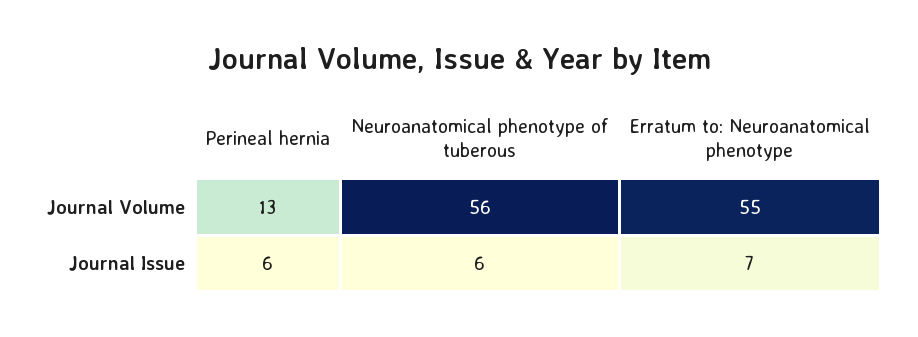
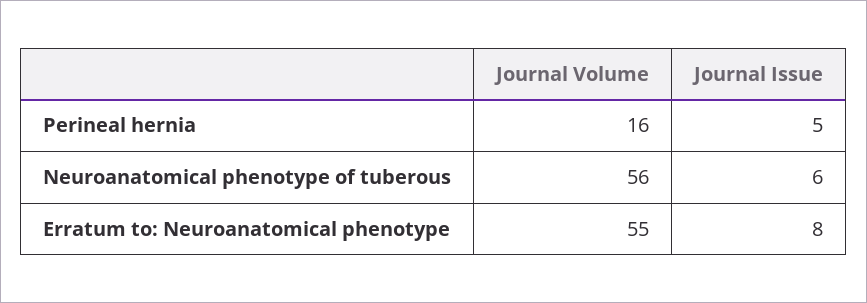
  {
    "Perineal hernia": {
-     "Journal Volume": 13,
+     "Journal Volume": 16,
-     "Journal Issue": 6
+     "Journal Issue": 5
    },
    "Neuroanatomical phenotype of tuberous": {
      "Journal Volume": 56,
      "Journal Issue": 6
    },
    "Erratum to: Neuroanatomical phenotype": {
      "Journal Volume": 55,
-     "Journal Issue": 7
+     "Journal Issue": 8
    }
  }

